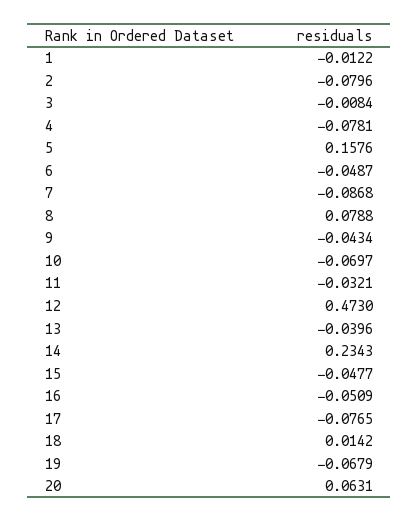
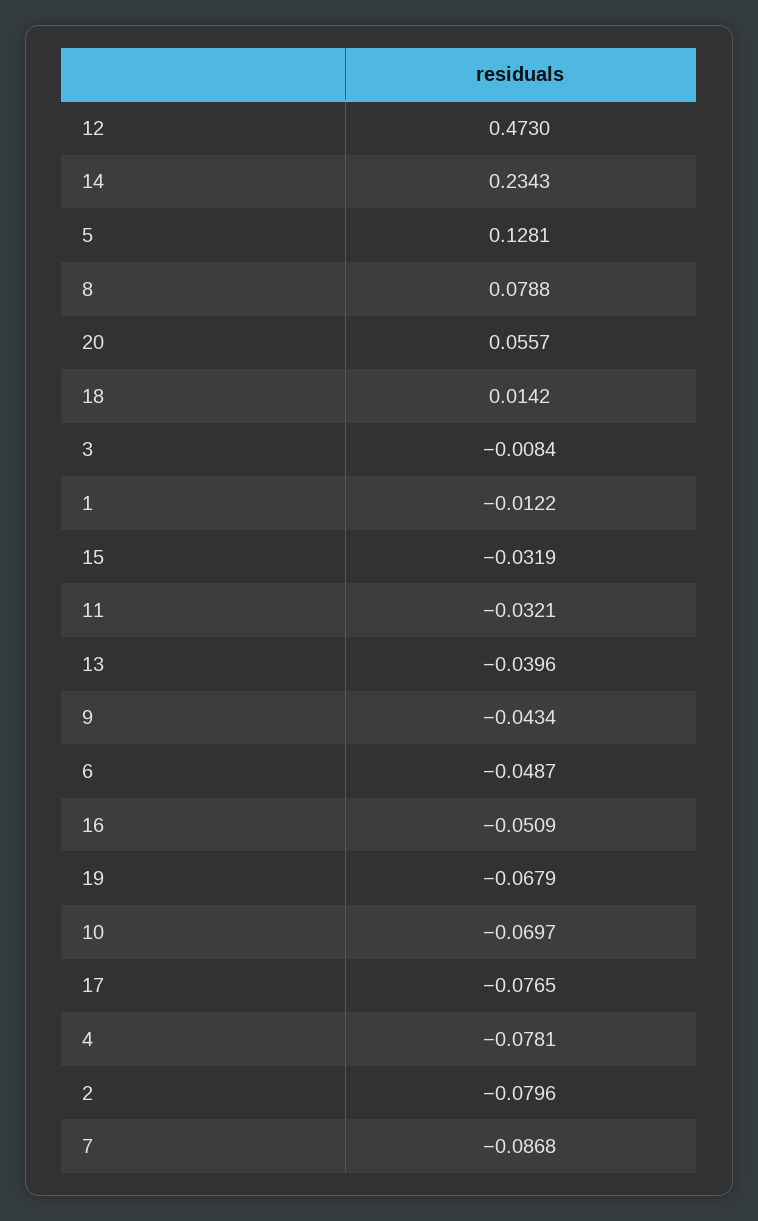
  {
    "1": -0.0122,
    "2": -0.0796,
    "3": -0.0084,
    "4": -0.0781,
-   "5": 0.1576,
+   "5": 0.1281,
    "6": -0.0487,
    "7": -0.0868,
    "8": 0.0788,
    "9": -0.0434,
    "10": -0.0697,
    "11": -0.0321,
    "12": 0.473,
    "13": -0.0396,
    "14": 0.2343,
-   "15": -0.0477,
+   "15": -0.0319,
    "16": -0.0509,
    "17": -0.0765,
    "18": 0.0142,
    "19": -0.0679,
-   "20": 0.0631
+   "20": 0.0557
  }

